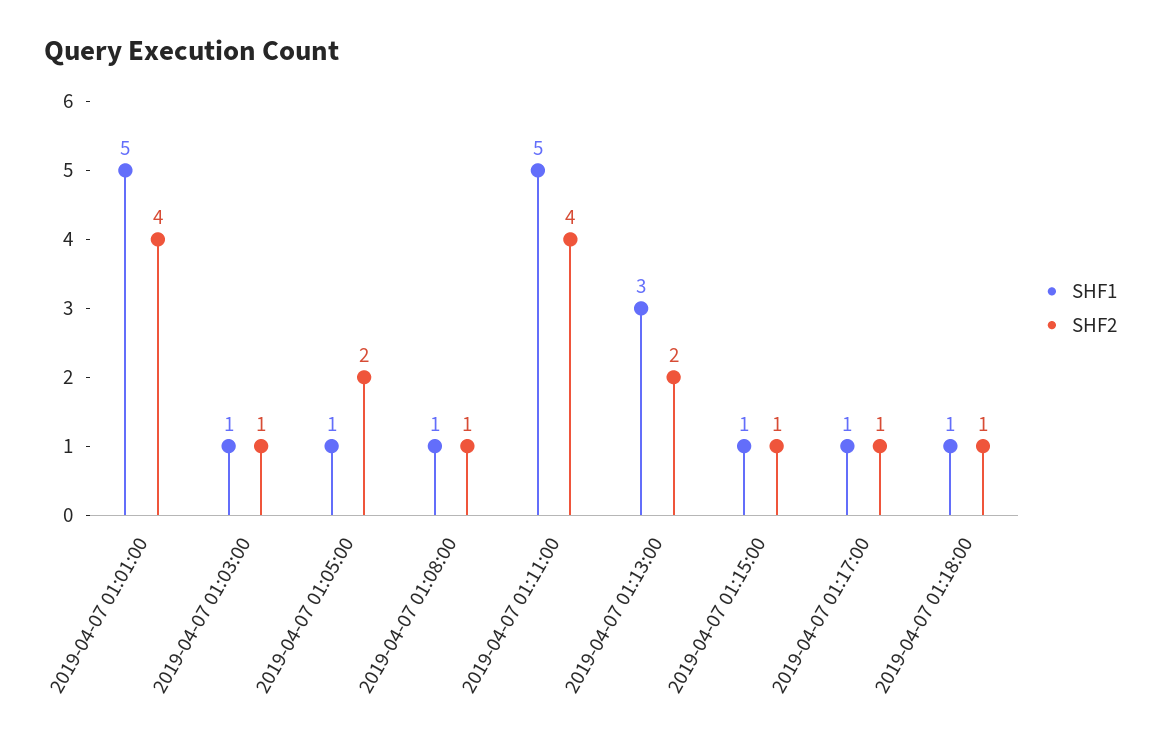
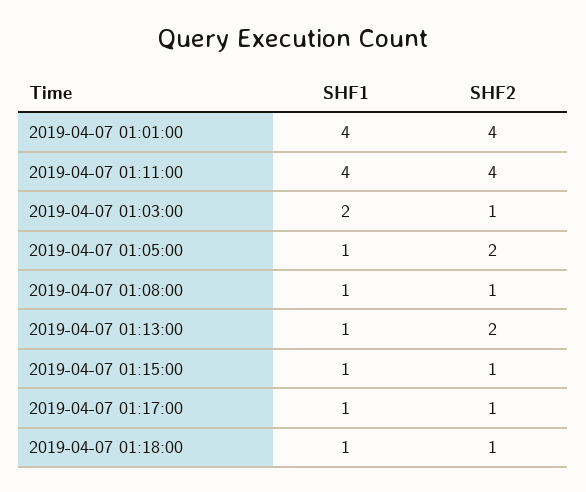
  {
    "SHF1": {
-     "2019-04-07 01:01:00": 5,
+     "2019-04-07 01:01:00": 4,
-     "2019-04-07 01:03:00": 1,
+     "2019-04-07 01:03:00": 2,
      "2019-04-07 01:05:00": 1,
      "2019-04-07 01:08:00": 1,
-     "2019-04-07 01:11:00": 5,
+     "2019-04-07 01:11:00": 4,
-     "2019-04-07 01:13:00": 3,
+     "2019-04-07 01:13:00": 1,
      "2019-04-07 01:15:00": 1,
      "2019-04-07 01:17:00": 1,
      "2019-04-07 01:18:00": 1
    },
    "SHF2": {
      "2019-04-07 01:01:00": 4,
      "2019-04-07 01:03:00": 1,
      "2019-04-07 01:05:00": 2,
      "2019-04-07 01:08:00": 1,
      "2019-04-07 01:11:00": 4,
      "2019-04-07 01:13:00": 2,
      "2019-04-07 01:15:00": 1,
      "2019-04-07 01:17:00": 1,
      "2019-04-07 01:18:00": 1
    }
  }

